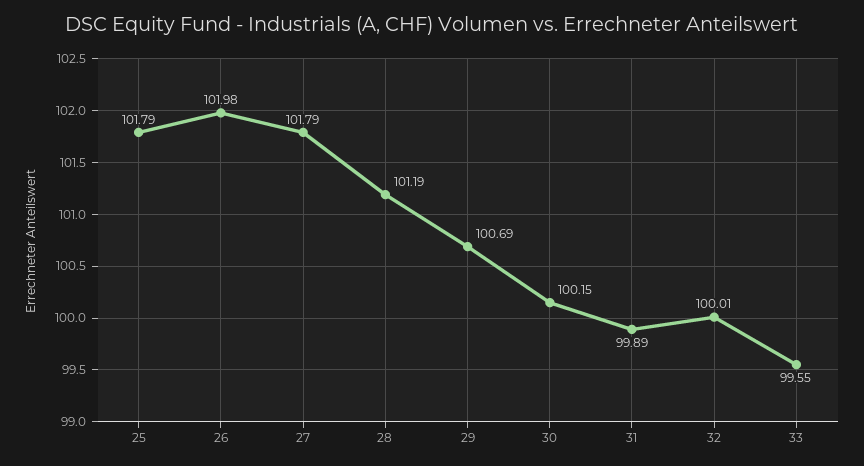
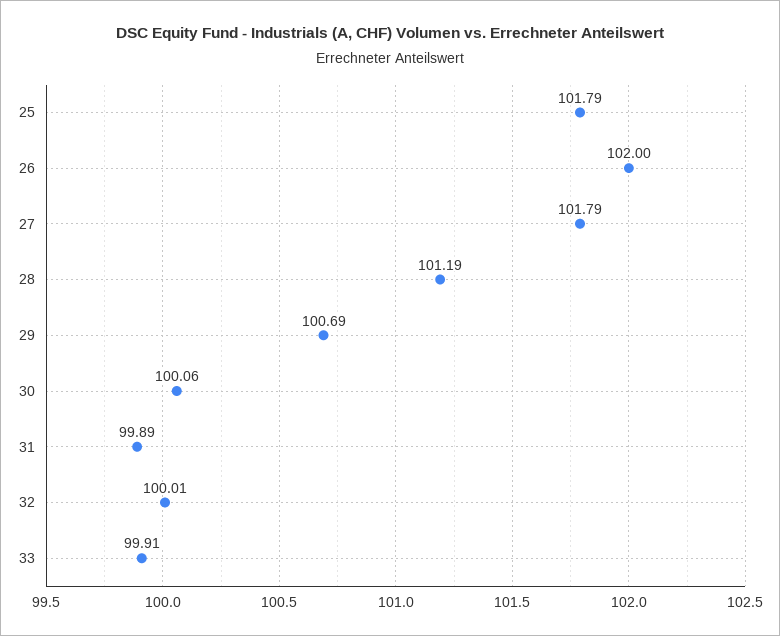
  {
    "25": 101.79,
-   "26": 101.98,
+   "26": 102,
    "27": 101.79,
    "28": 101.19,
    "29": 100.69,
-   "30": 100.15,
+   "30": 100.06,
    "31": 99.89,
    "32": 100.01,
-   "33": 99.55
+   "33": 99.91
  }

